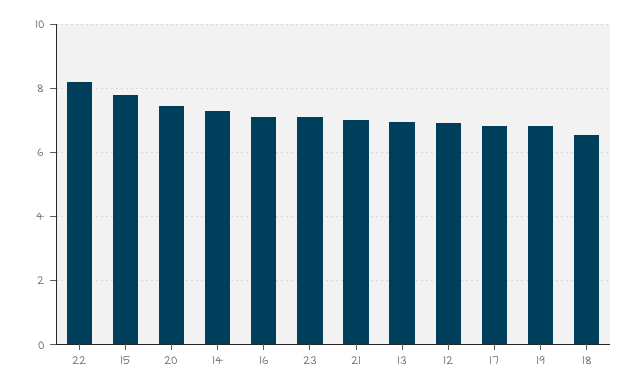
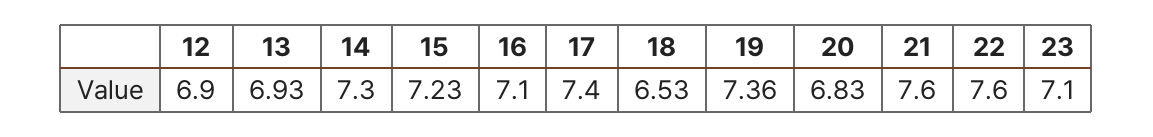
  {
-   "22": 8.2,
+   "22": 7.6,
-   "15": 7.8,
+   "15": 7.23,
-   "20": 7.4,
+   "20": 6.83,
    "14": 7.3,
    "16": 7.1,
    "23": 7.1,
-   "21": 7,
+   "21": 7.6,
    "13": 6.93,
    "12": 6.9,
-   "17": 6.8,
+   "17": 7.4,
-   "19": 6.8,
+   "19": 7.36,
    "18": 6.53
  }

